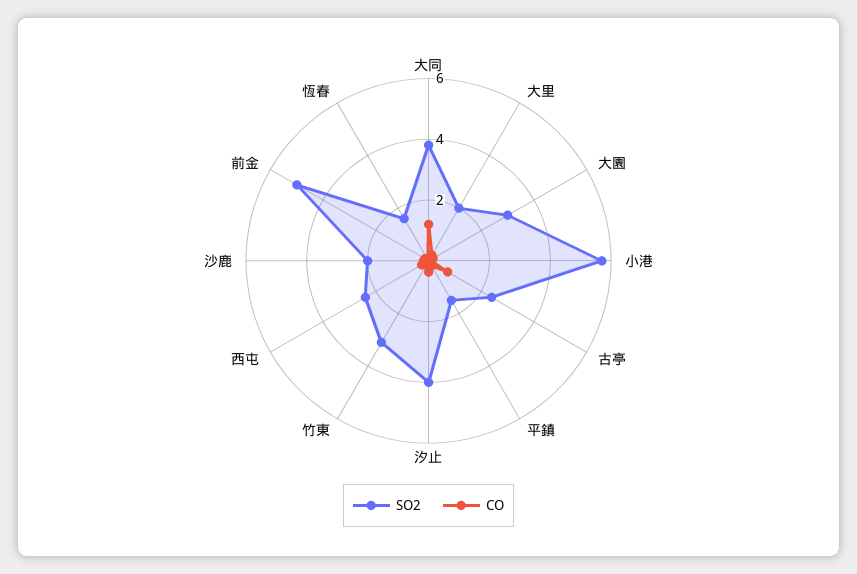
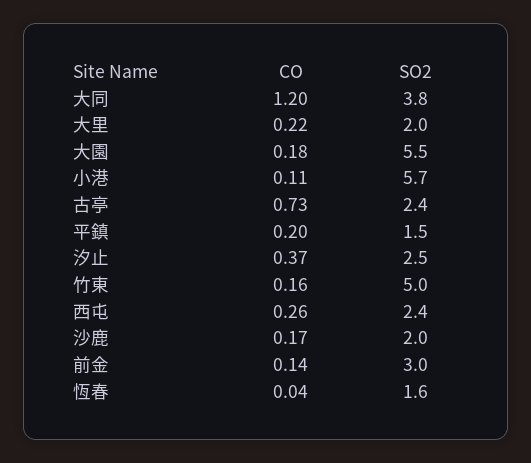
  {
    "SO2": {
      "大同": 3.8,
      "大里": 2,
-     "大園": 3,
+     "大園": 5.5,
      "小港": 5.7,
      "古亭": 2.4,
      "平鎮": 1.5,
-     "汐止": 4,
+     "汐止": 2.5,
-     "竹東": 3,
+     "竹東": 5,
      "西屯": 2.4,
      "沙鹿": 2,
-     "前金": 5,
+     "前金": 3,
      "恆春": 1.6
    },
    "CO": {
      "大同": 1.2,
      "大里": 0.22,
      "大園": 0.18,
      "小港": 0.11,
      "古亭": 0.73,
      "平鎮": 0.2,
      "汐止": 0.37,
      "竹東": 0.16,
      "西屯": 0.26,
      "沙鹿": 0.17,
      "前金": 0.14,
      "恆春": 0.04
    }
  }

